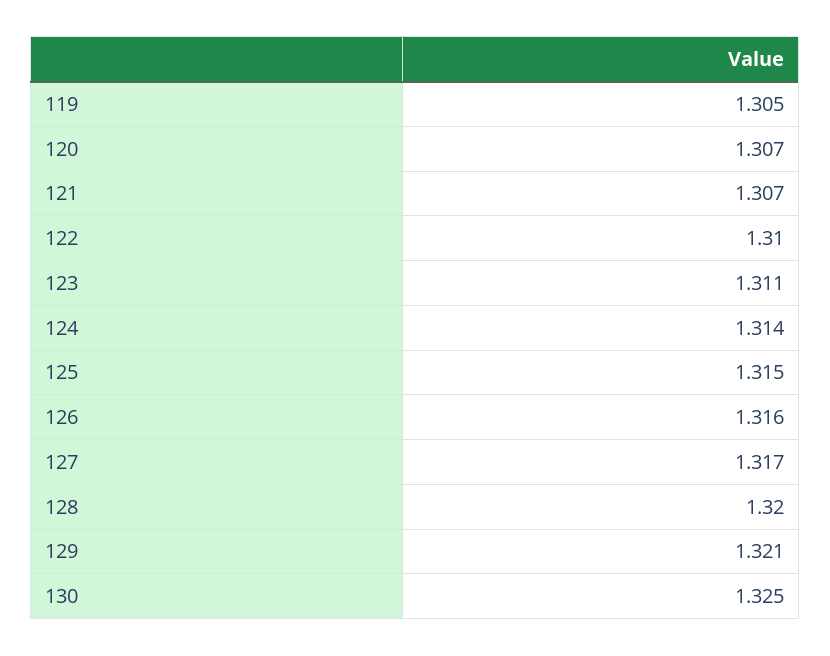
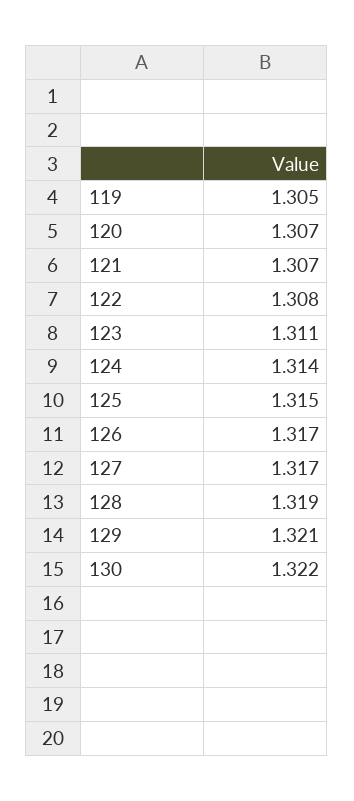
  {
    "119": 1.305,
    "120": 1.307,
    "121": 1.307,
-   "122": 1.31,
+   "122": 1.308,
    "123": 1.311,
    "124": 1.314,
    "125": 1.315,
-   "126": 1.316,
+   "126": 1.317,
    "127": 1.317,
-   "128": 1.32,
+   "128": 1.319,
    "129": 1.321,
-   "130": 1.325
+   "130": 1.322
  }

